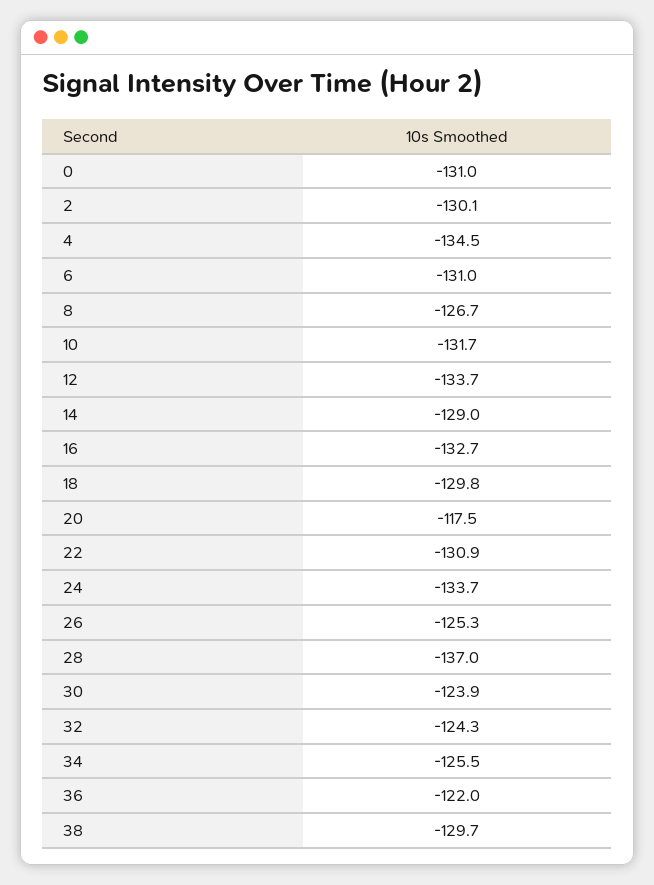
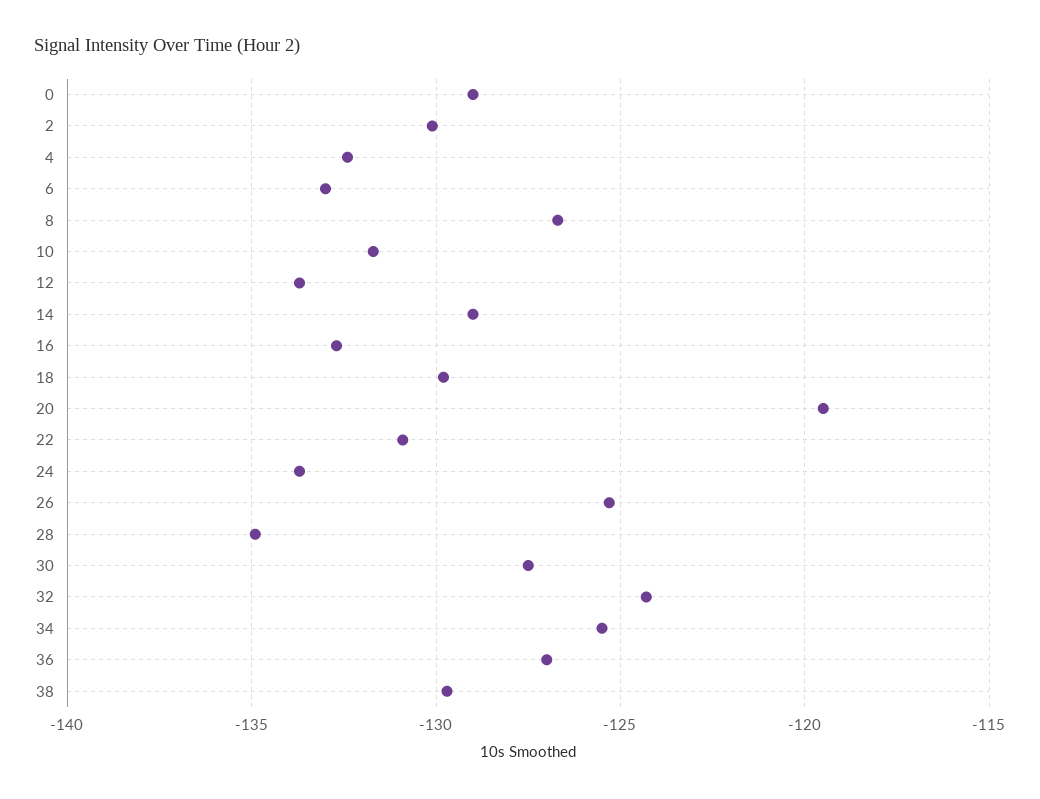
  {
-   "0": -131,
+   "0": -129,
    "2": -130.1,
-   "4": -134.5,
+   "4": -132.5,
-   "6": -131,
+   "6": -133,
    "8": -126.7,
    "10": -131.7,
    "12": -133.7,
    "14": -129,
    "16": -132.7,
    "18": -129.8,
-   "20": -117.5,
+   "20": -119.5,
    "22": -130.9,
    "24": -133.7,
    "26": -125.3,
-   "28": -137,
+   "28": -135,
-   "30": -123.9,
+   "30": -127.5,
    "32": -124.3,
    "34": -125.5,
-   "36": -122,
+   "36": -127,
    "38": -129.7
  }

